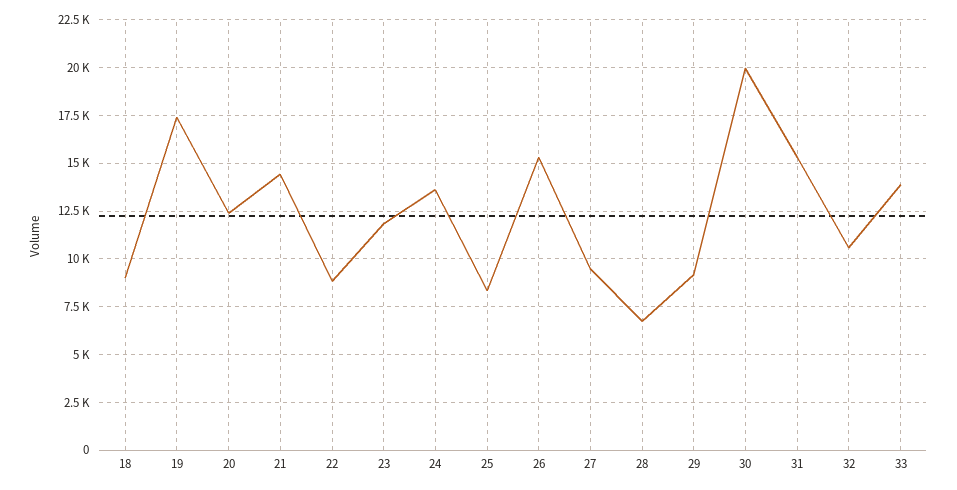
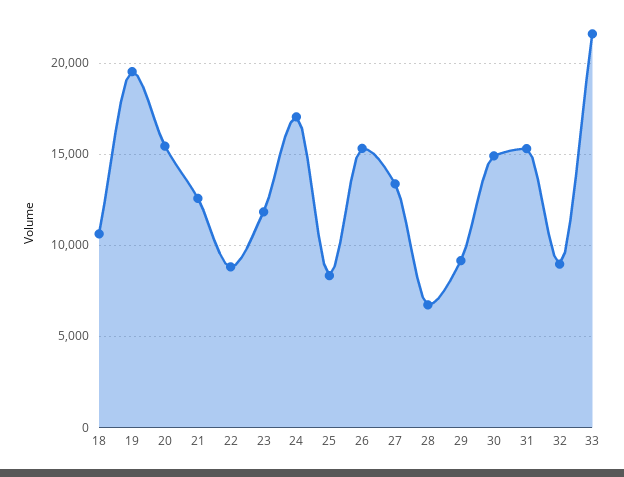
  {
-   "18": 9000,
+   "18": 10500,
-   "19": 17500,
+   "19": 19500,
-   "20": 12500,
+   "20": 15500,
-   "21": 14500,
+   "21": 12500,
    "22": 9000,
    "23": 12000,
-   "24": 13500,
+   "24": 17000,
    "25": 8500,
    "26": 15500,
-   "27": 9500,
+   "27": 13500,
    "28": 6500,
    "29": 9000,
-   "30": 20000,
+   "30": 15000,
    "31": 15500,
-   "32": 10500,
+   "32": 9000,
-   "33": 14000
+   "33": 21500
  }

